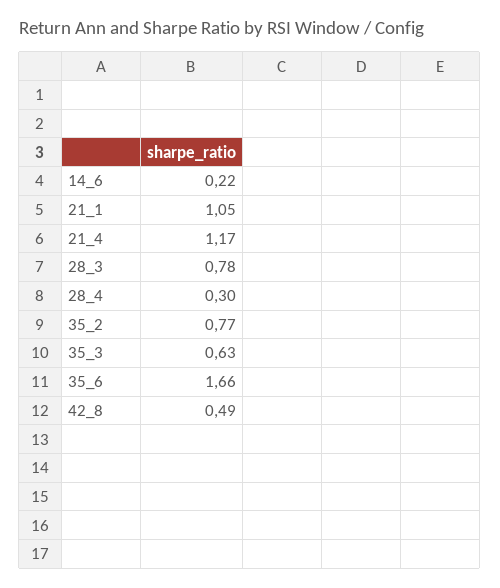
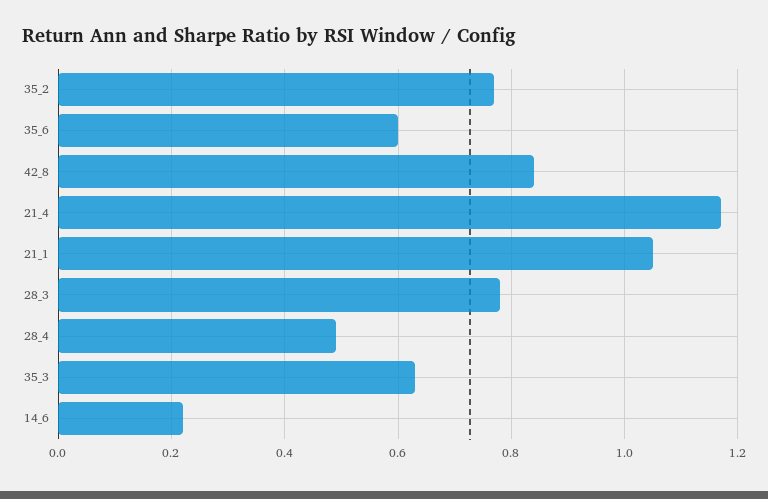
  {
    "14_6": 0.22,
    "21_1": 1.05,
    "21_4": 1.17,
    "28_3": 0.78,
-   "28_4": 0.3,
+   "28_4": 0.5,
    "35_2": 0.77,
    "35_3": 0.63,
-   "35_6": 1.66,
+   "35_6": 0.6,
-   "42_8": 0.49
+   "42_8": 0.85
  }

